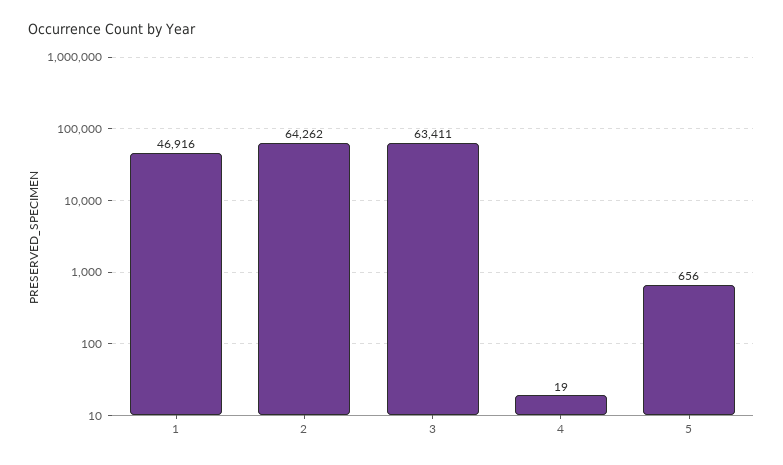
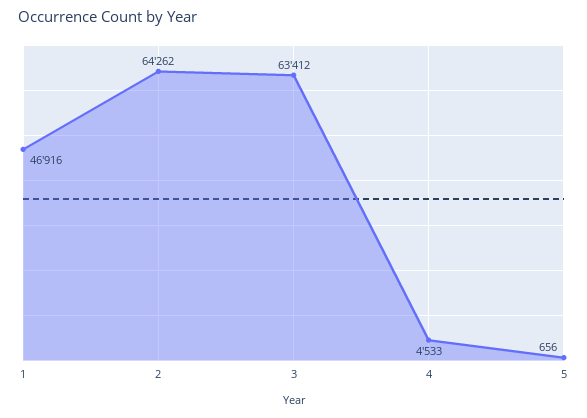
  {
    "1": 46916,
    "2": 64262,
-   "3": 63411,
+   "3": 63412,
-   "4": 19,
+   "4": 4533,
    "5": 656
  }

